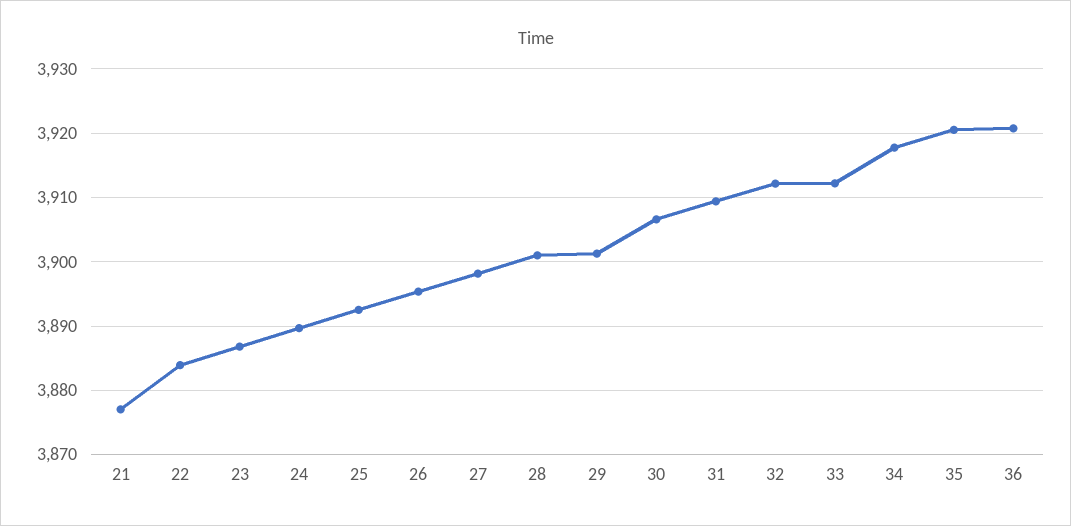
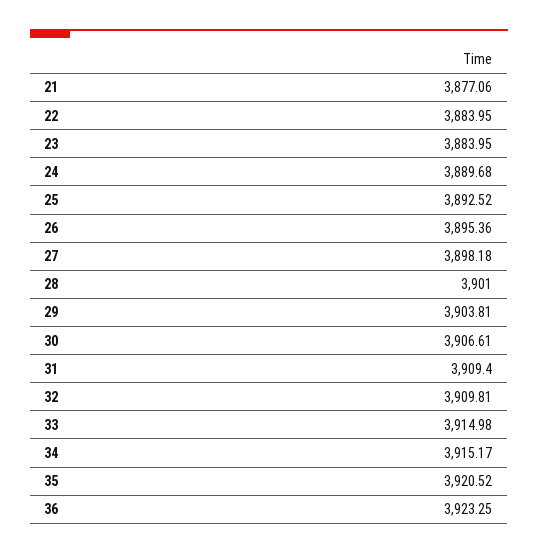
  {
    "21": 3877.06,
    "22": 3883.95,
-   "23": 3887,
+   "23": 3883.95,
    "24": 3889.68,
    "25": 3892.52,
    "26": 3895.36,
    "27": 3898.18,
    "28": 3901,
-   "29": 3901,
+   "29": 3903.81,
    "30": 3906.61,
    "31": 3909.4,
-   "32": 3912,
+   "32": 3909.81,
-   "33": 3912,
+   "33": 3914.98,
-   "34": 3918,
+   "34": 3915.17,
    "35": 3920.52,
-   "36": 3921
+   "36": 3923.25
  }

